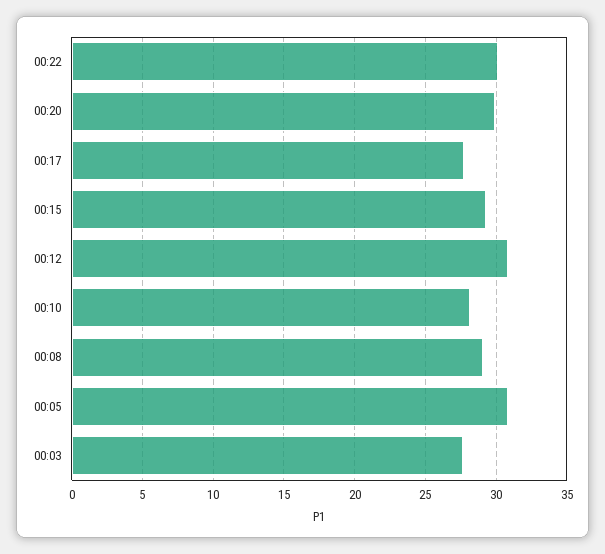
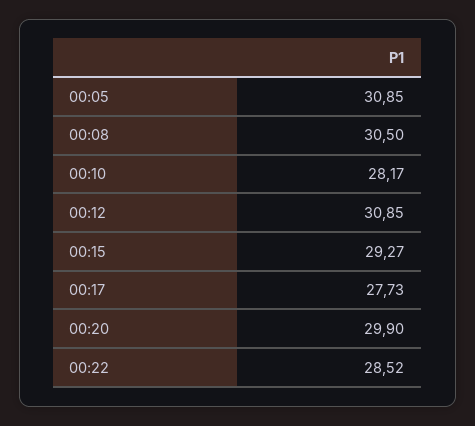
  {
-   "00:22": 30,
+   "00:22": 28.52,
    "00:20": 29.9,
    "00:17": 27.73,
    "00:15": 29.27,
    "00:12": 30.85,
    "00:10": 28.17,
-   "00:08": 29,
+   "00:08": 30.5,
-   "00:05": 30.85,
+   "00:05": 30.85
-   "00:03": 27.5
  }

